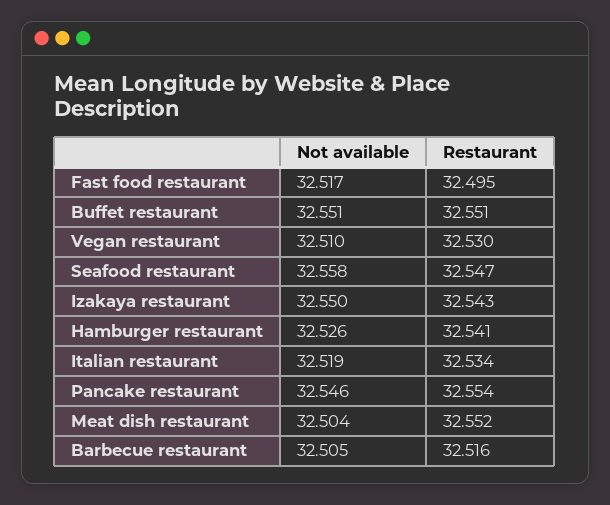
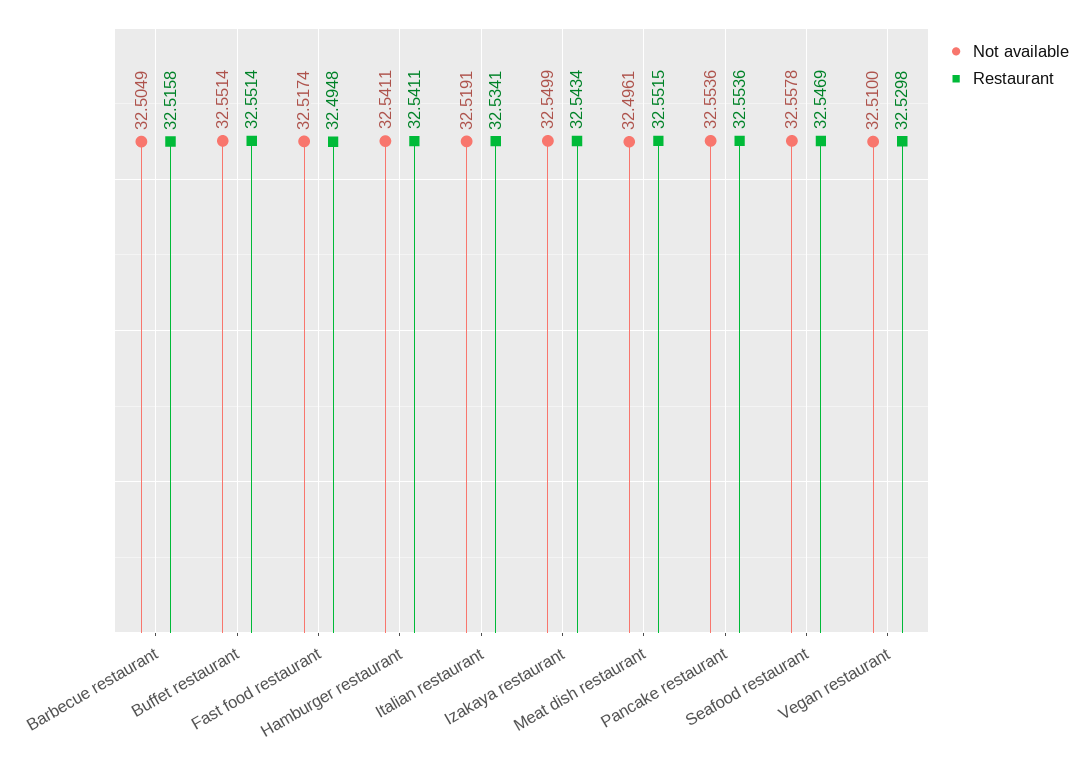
  {
    "Not available": {
      "Fast food restaurant": 32.5174,
      "Buffet restaurant": 32.5514,
      "Vegan restaurant": 32.51,
      "Seafood restaurant": 32.5578,
      "Izakaya restaurant": 32.5499,
-     "Hamburger restaurant": 32.526,
+     "Hamburger restaurant": 32.5411,
      "Italian restaurant": 32.5191,
-     "Pancake restaurant": 32.546,
+     "Pancake restaurant": 32.5536,
-     "Meat dish restaurant": 32.504,
+     "Meat dish restaurant": 32.4961,
      "Barbecue restaurant": 32.5049
    },
    "Restaurant": {
      "Fast food restaurant": 32.4948,
      "Buffet restaurant": 32.5514,
      "Vegan restaurant": 32.5298,
      "Seafood restaurant": 32.5469,
      "Izakaya restaurant": 32.5434,
      "Hamburger restaurant": 32.5411,
      "Italian restaurant": 32.5341,
      "Pancake restaurant": 32.5536,
      "Meat dish restaurant": 32.5515,
      "Barbecue restaurant": 32.5158
    }
  }

